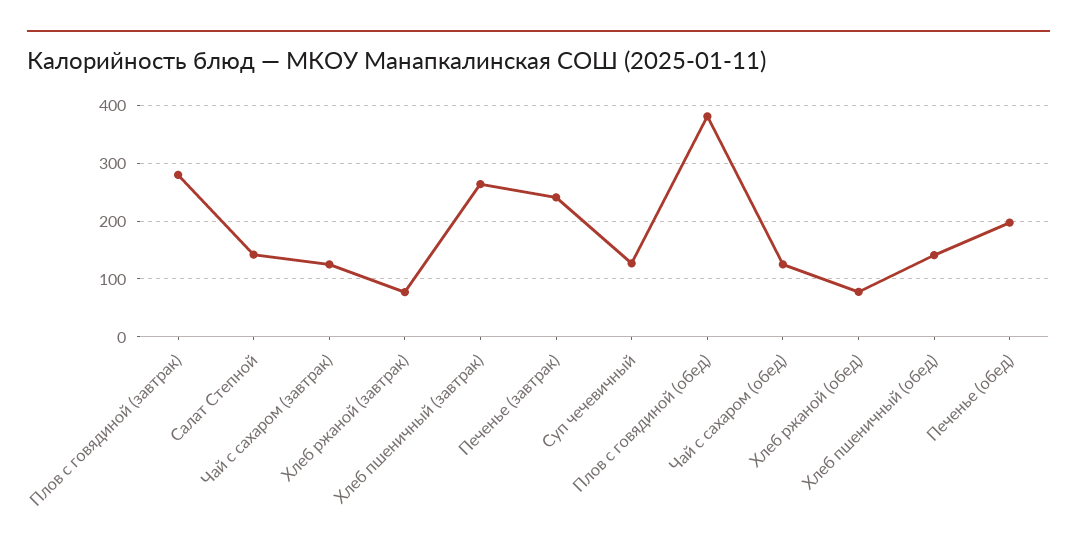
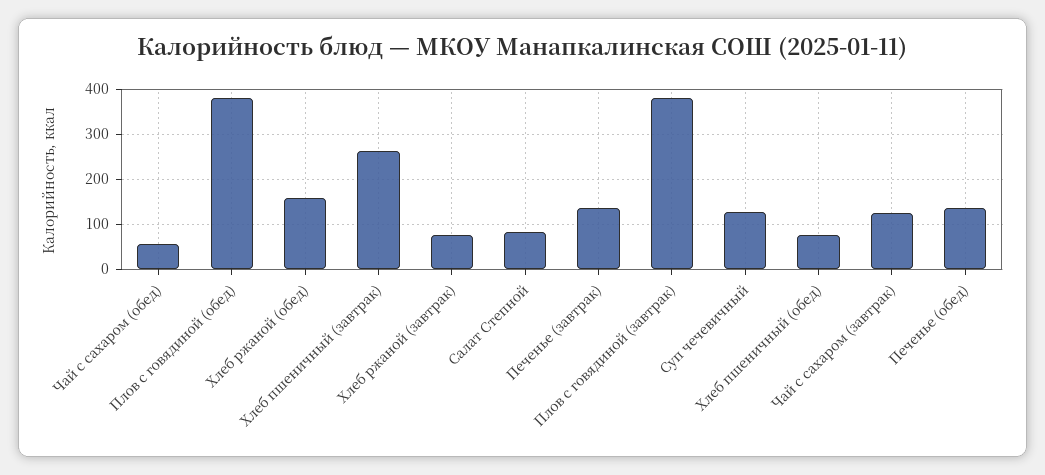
  {
-   "Плов с говядиной (завтрак)": 280,
+   "Плов с говядиной (завтрак)": 380,
-   "Салат Степной": 140,
+   "Салат Степной": 80,
    "Чай с сахаром (завтрак)": 120,
    "Хлеб ржаной (завтрак)": 80,
    "Хлеб пшеничный (завтрак)": 260,
-   "Печенье (завтрак)": 240,
+   "Печенье (завтрак)": 140,
    "Суп чечевичный": 120,
    "Плов с говядиной (обед)": 380,
-   "Чай с сахаром (обед)": 120,
+   "Чай с сахаром (обед)": 60,
-   "Хлеб ржаной (обед)": 80,
+   "Хлеб ржаной (обед)": 160,
-   "Хлеб пшеничный (обед)": 140,
+   "Хлеб пшеничный (обед)": 80,
-   "Печенье (обед)": 200
+   "Печенье (обед)": 140
  }

